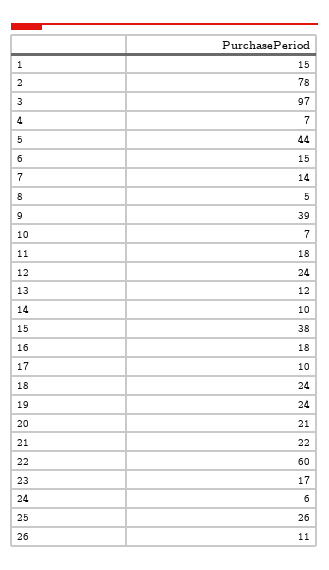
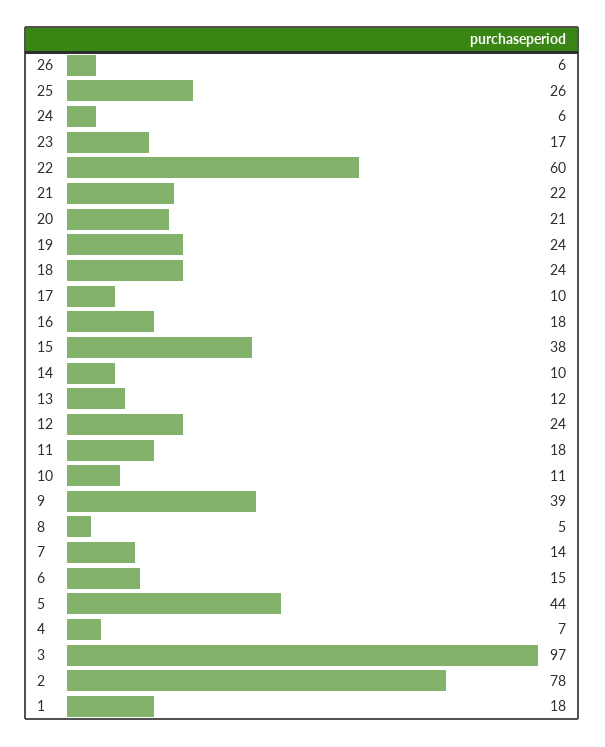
  {
-   "1": 15,
+   "1": 18,
    "2": 78,
    "3": 97,
    "4": 7,
    "5": 44,
    "6": 15,
    "7": 14,
    "8": 5,
    "9": 39,
-   "10": 7,
+   "10": 11,
    "11": 18,
    "12": 24,
    "13": 12,
    "14": 10,
    "15": 38,
    "16": 18,
    "17": 10,
    "18": 24,
    "19": 24,
    "20": 21,
    "21": 22,
    "22": 60,
    "23": 17,
    "24": 6,
    "25": 26,
-   "26": 11
+   "26": 6
  }

